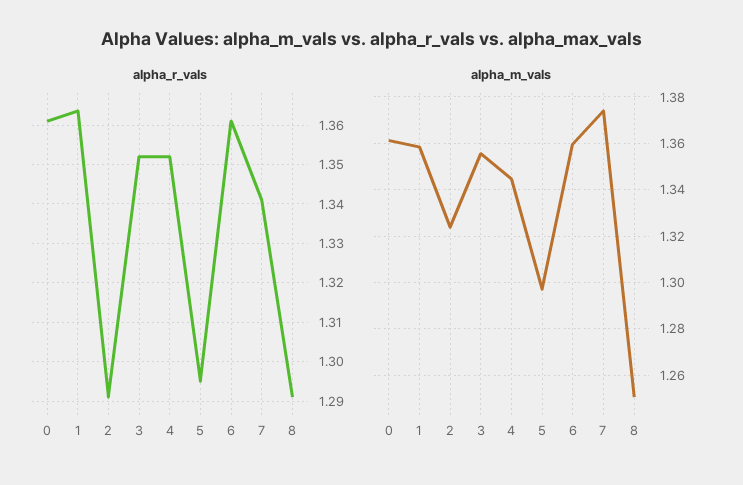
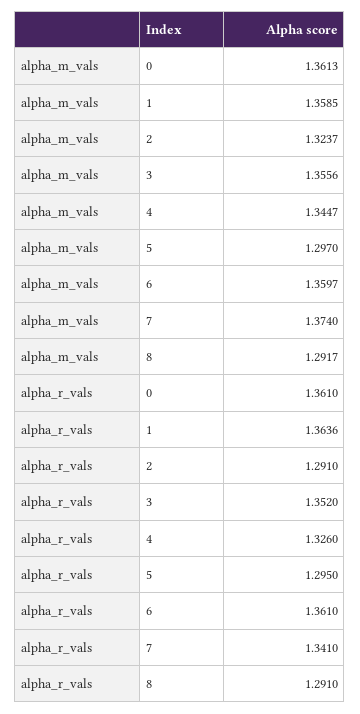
  {
    "alpha_r_vals": {
      "0": 1.361,
      "1": 1.3636,
      "2": 1.291,
      "3": 1.352,
-     "4": 1.352,
+     "4": 1.326,
      "5": 1.295,
      "6": 1.361,
      "7": 1.341,
      "8": 1.291
    },
    "alpha_m_vals": {
      "0": 1.3613,
      "1": 1.3585,
      "2": 1.3237,
      "3": 1.3556,
      "4": 1.3447,
      "5": 1.297,
      "6": 1.3597,
      "7": 1.374,
-     "8": 1.25
+     "8": 1.2917
    }
  }

